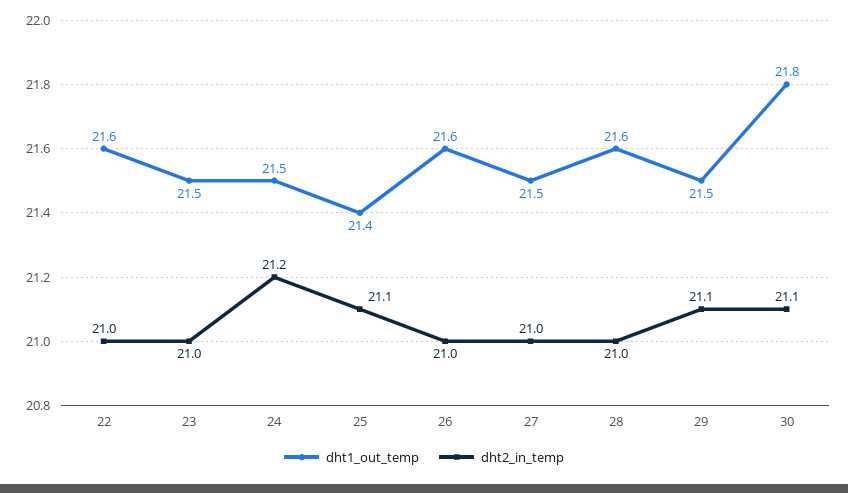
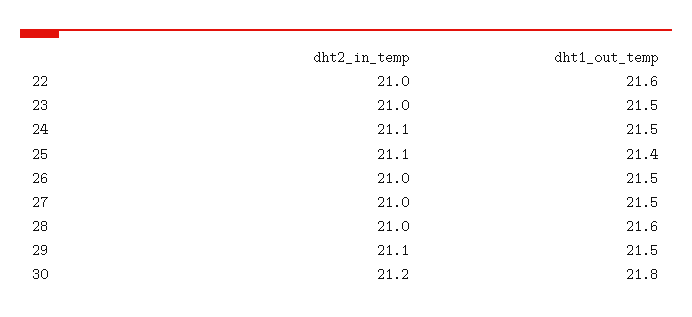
  {
    "dht1_out_temp": {
      "22": 21.6,
      "23": 21.5,
      "24": 21.5,
      "25": 21.4,
-     "26": 21.6,
+     "26": 21.5,
      "27": 21.5,
      "28": 21.6,
      "29": 21.5,
      "30": 21.8
    },
    "dht2_in_temp": {
      "22": 21,
      "23": 21,
-     "24": 21.2,
+     "24": 21.1,
      "25": 21.1,
      "26": 21,
      "27": 21,
      "28": 21,
      "29": 21.1,
-     "30": 21.1
+     "30": 21.2
    }
  }

